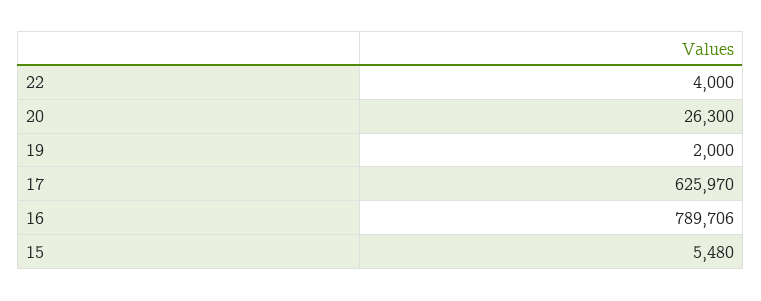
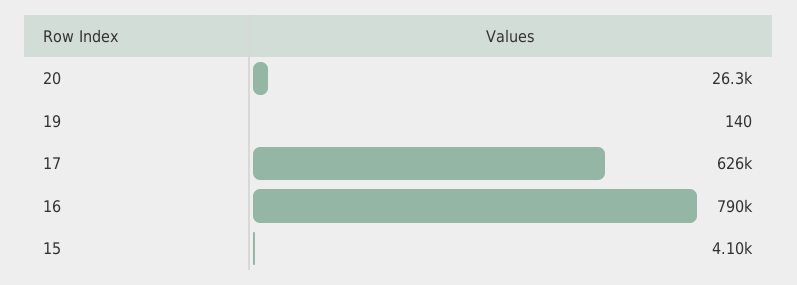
  {
-   "22": 4000,
    "20": 26300,
-   "19": 2000,
+   "19": 140,
    "17": 625970,
    "16": 789706,
-   "15": 5480
+   "15": 4100
  }

